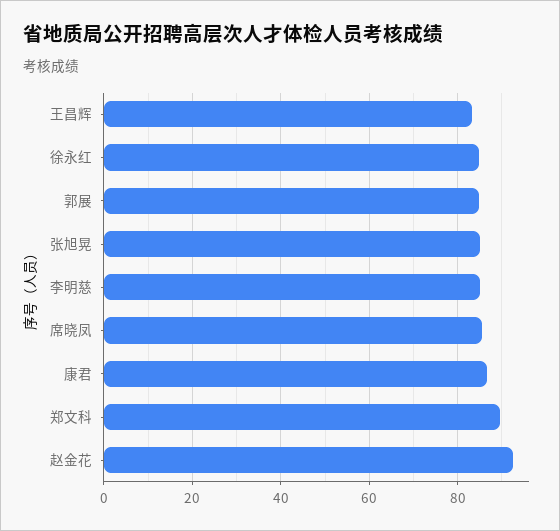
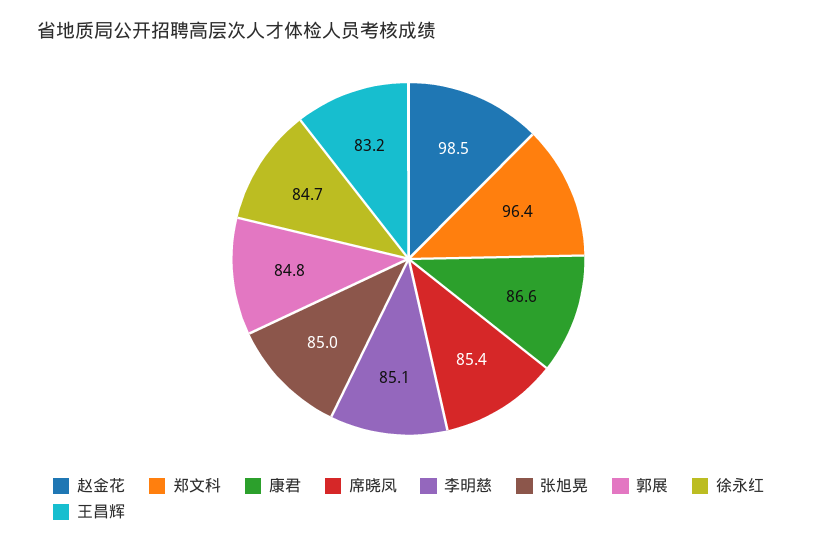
  {
    "王昌辉": 83.2,
    "徐永红": 84.7,
    "郭展": 84.8,
    "张旭晃": 85,
    "李明慈": 85.1,
    "席晓凤": 85.4,
    "康君": 86.6,
-   "郑文科": 90,
+   "郑文科": 96.4,
-   "赵金花": 92
+   "赵金花": 98.5
  }

